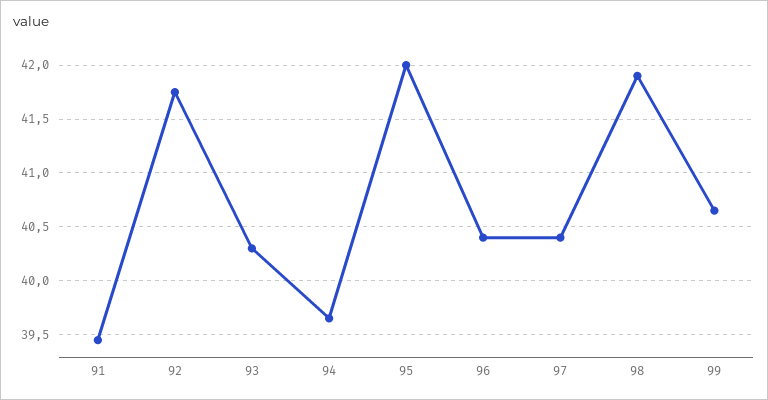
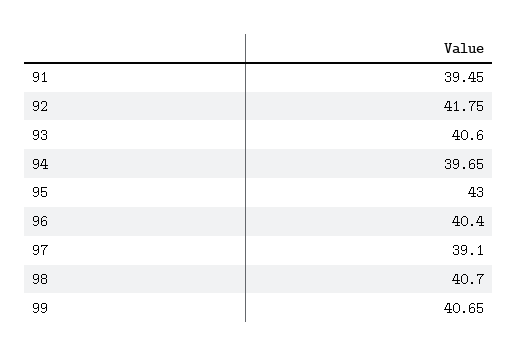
  {
    "91": 39.45,
    "92": 41.75,
-   "93": 40.3,
+   "93": 40.6,
    "94": 39.65,
-   "95": 42,
+   "95": 43,
    "96": 40.4,
-   "97": 40.4,
+   "97": 39.1,
-   "98": 41.9,
+   "98": 40.7,
    "99": 40.65
  }

